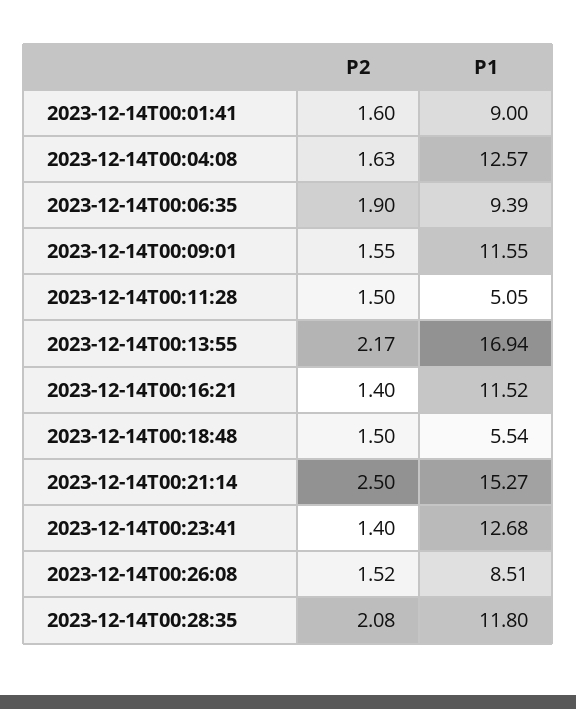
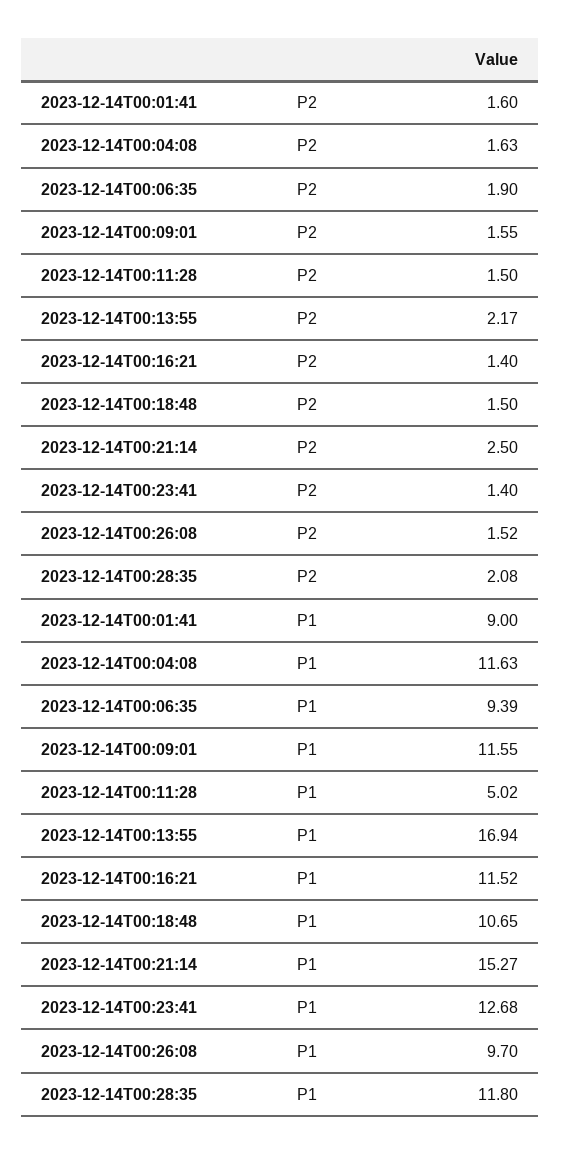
  {
    "P2": {
      "2023-12-14T00:01:41": 1.6,
      "2023-12-14T00:04:08": 1.63,
      "2023-12-14T00:06:35": 1.9,
      "2023-12-14T00:09:01": 1.55,
      "2023-12-14T00:11:28": 1.5,
      "2023-12-14T00:13:55": 2.17,
      "2023-12-14T00:16:21": 1.4,
      "2023-12-14T00:18:48": 1.5,
      "2023-12-14T00:21:14": 2.5,
      "2023-12-14T00:23:41": 1.4,
      "2023-12-14T00:26:08": 1.52,
      "2023-12-14T00:28:35": 2.08
    },
    "P1": {
      "2023-12-14T00:01:41": 9,
-     "2023-12-14T00:04:08": 12.57,
+     "2023-12-14T00:04:08": 11.63,
      "2023-12-14T00:06:35": 9.39,
      "2023-12-14T00:09:01": 11.55,
-     "2023-12-14T00:11:28": 5.05,
+     "2023-12-14T00:11:28": 5.02,
      "2023-12-14T00:13:55": 16.94,
      "2023-12-14T00:16:21": 11.52,
-     "2023-12-14T00:18:48": 5.54,
+     "2023-12-14T00:18:48": 10.65,
      "2023-12-14T00:21:14": 15.27,
      "2023-12-14T00:23:41": 12.68,
-     "2023-12-14T00:26:08": 8.51,
+     "2023-12-14T00:26:08": 9.7,
      "2023-12-14T00:28:35": 11.8
    }
  }

